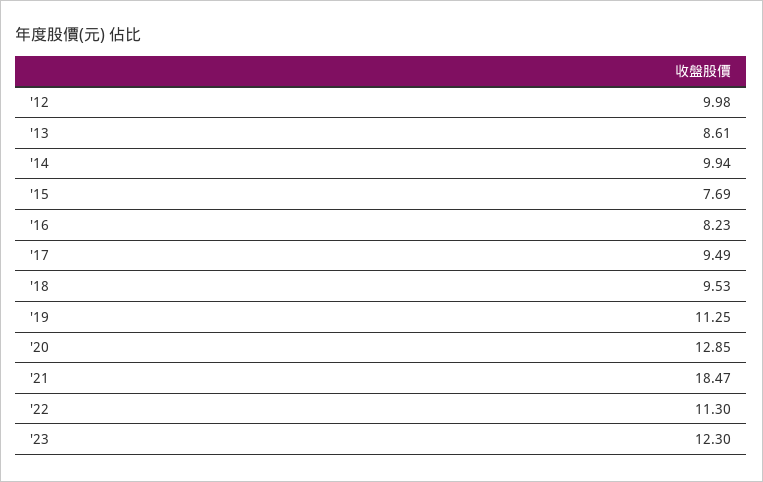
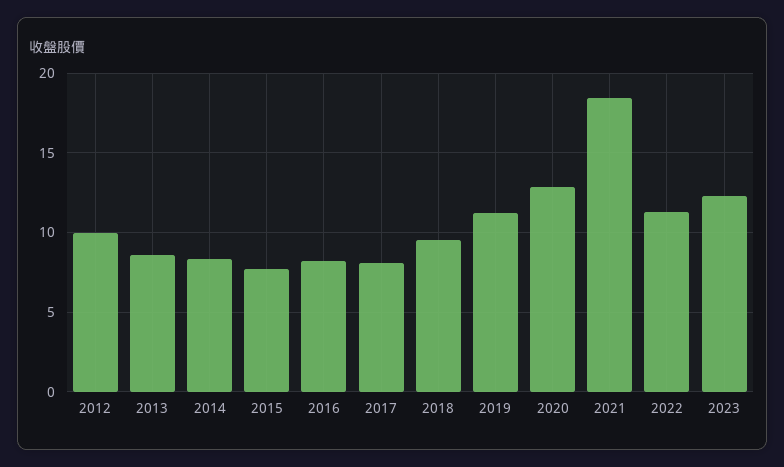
  {
    "'12": 9.98,
    "'13": 8.61,
-   "'14": 9.94,
+   "'14": 8.5,
    "'15": 7.69,
    "'16": 8.23,
-   "'17": 9.49,
+   "'17": 8,
    "'18": 9.53,
    "'19": 11.25,
    "'20": 12.85,
    "'21": 18.47,
    "'22": 11.3,
    "'23": 12.3
  }

